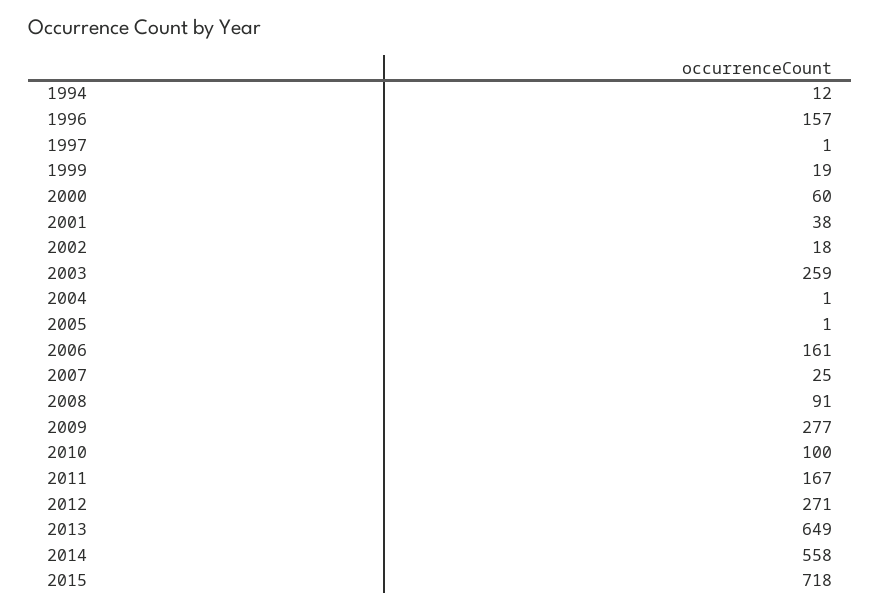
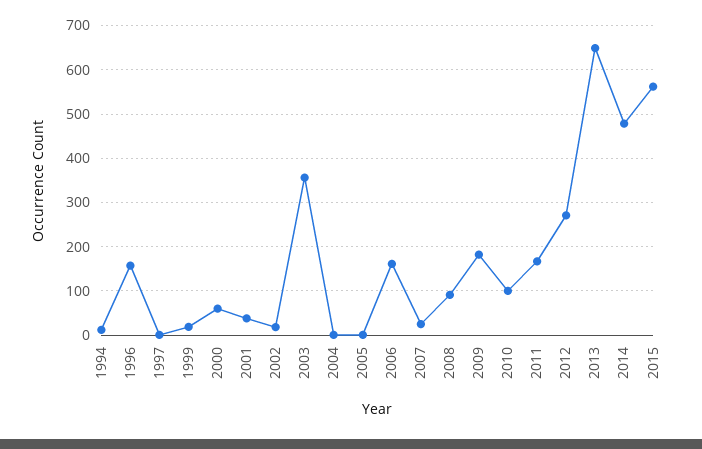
  {
    "1994": 12,
    "1996": 157,
    "1997": 1,
    "1999": 19,
    "2000": 60,
    "2001": 38,
    "2002": 18,
-   "2003": 259,
+   "2003": 360,
    "2004": 1,
    "2005": 1,
    "2006": 161,
    "2007": 25,
    "2008": 91,
-   "2009": 277,
+   "2009": 180,
    "2010": 100,
    "2011": 167,
    "2012": 271,
    "2013": 649,
-   "2014": 558,
+   "2014": 480,
-   "2015": 718
+   "2015": 560
  }

